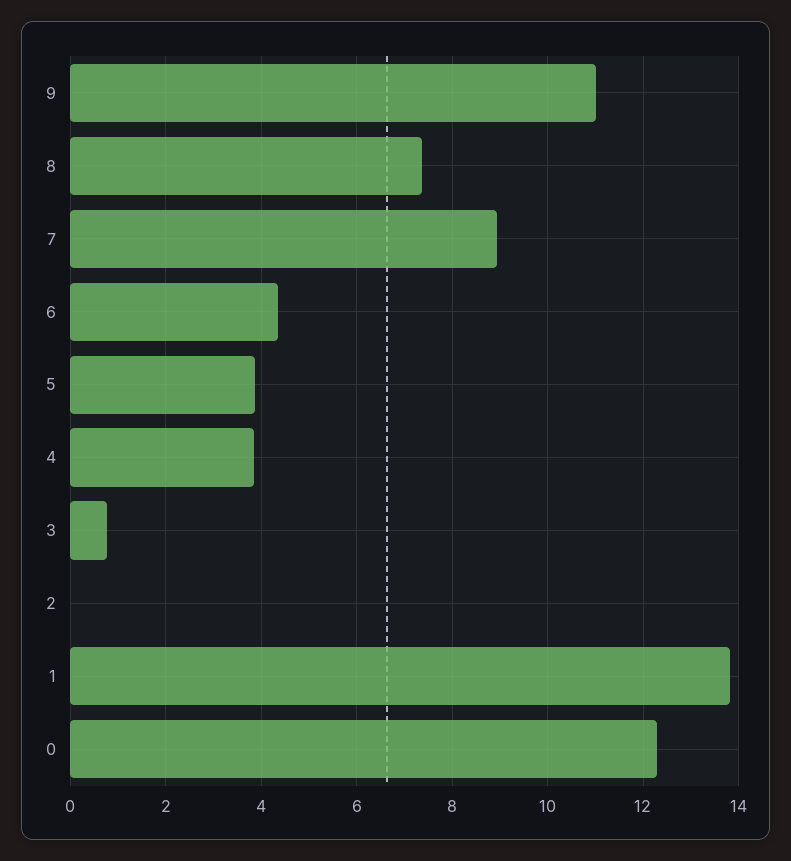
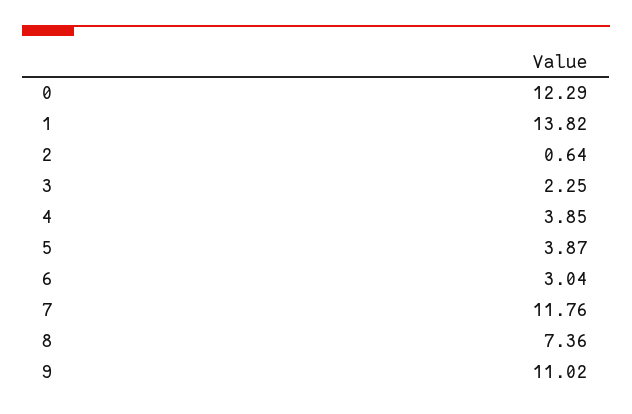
  {
    "9": 11.02,
    "8": 7.36,
-   "7": 9,
+   "7": 11.76,
-   "6": 4.4,
+   "6": 3.04,
    "5": 3.87,
    "4": 3.85,
-   "3": 0.8,
+   "3": 2.25,
-   "2": 0,
+   "2": 0.64,
    "1": 13.82,
    "0": 12.29
  }

